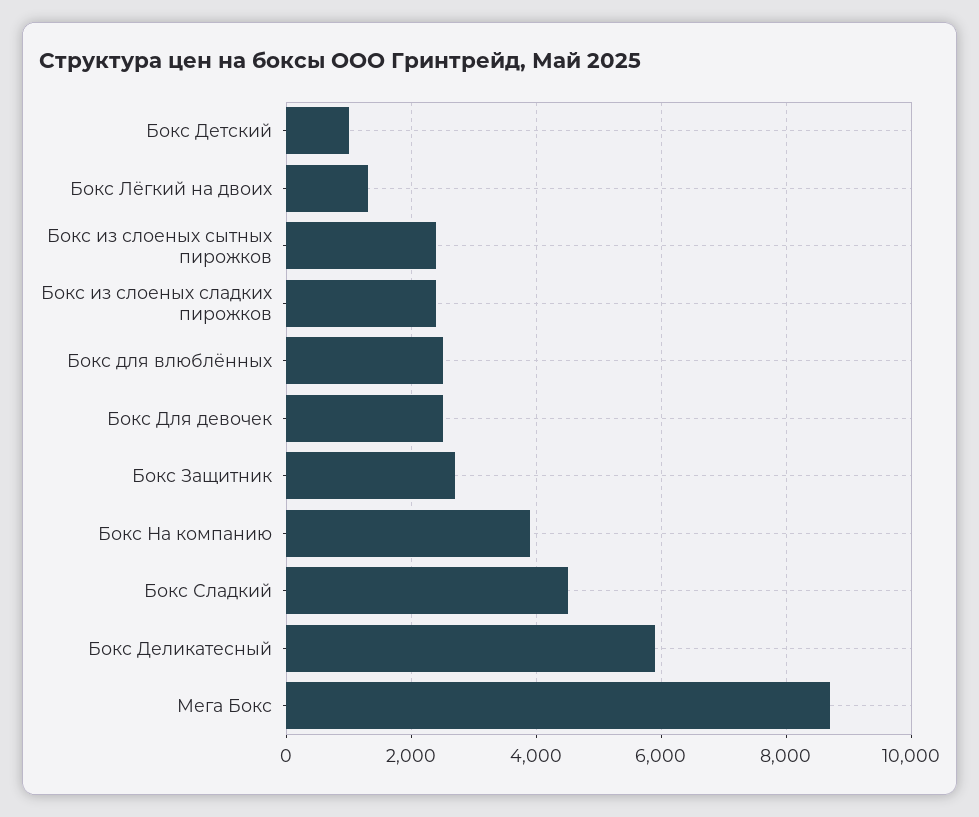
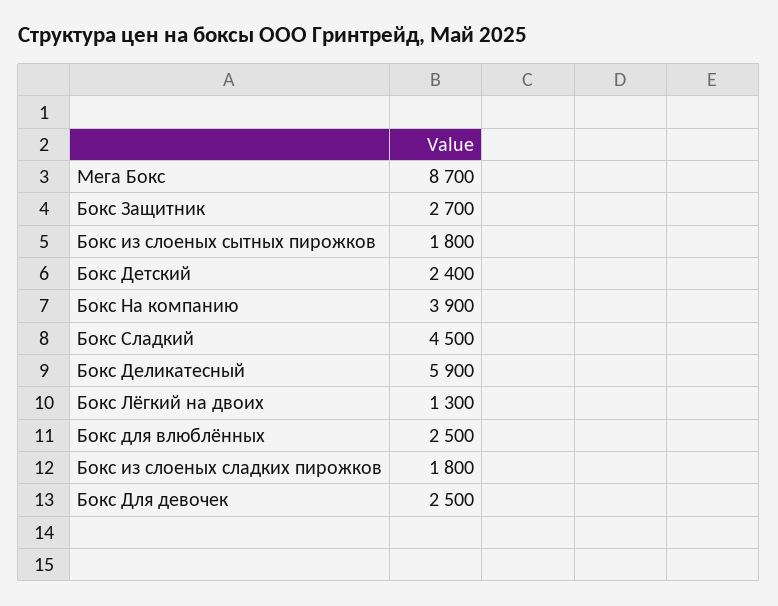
  {
-   "Бокс Детский": 1000,
+   "Бокс Детский": 2400,
    "Бокс Лёгкий на двоих": 1300,
-   "Бокс из слоеных сытных пирожков": 2400,
+   "Бокс из слоеных сытных пирожков": 1800,
-   "Бокс из слоеных сладких пирожков": 2400,
+   "Бокс из слоеных сладких пирожков": 1800,
    "Бокс для влюблённых": 2500,
    "Бокс Для девочек": 2500,
    "Бокс Защитник": 2700,
    "Бокс На компанию": 3900,
    "Бокс Сладкий": 4500,
    "Бокс Деликатесный": 5900,
    "Мега Бокс": 8700
  }

